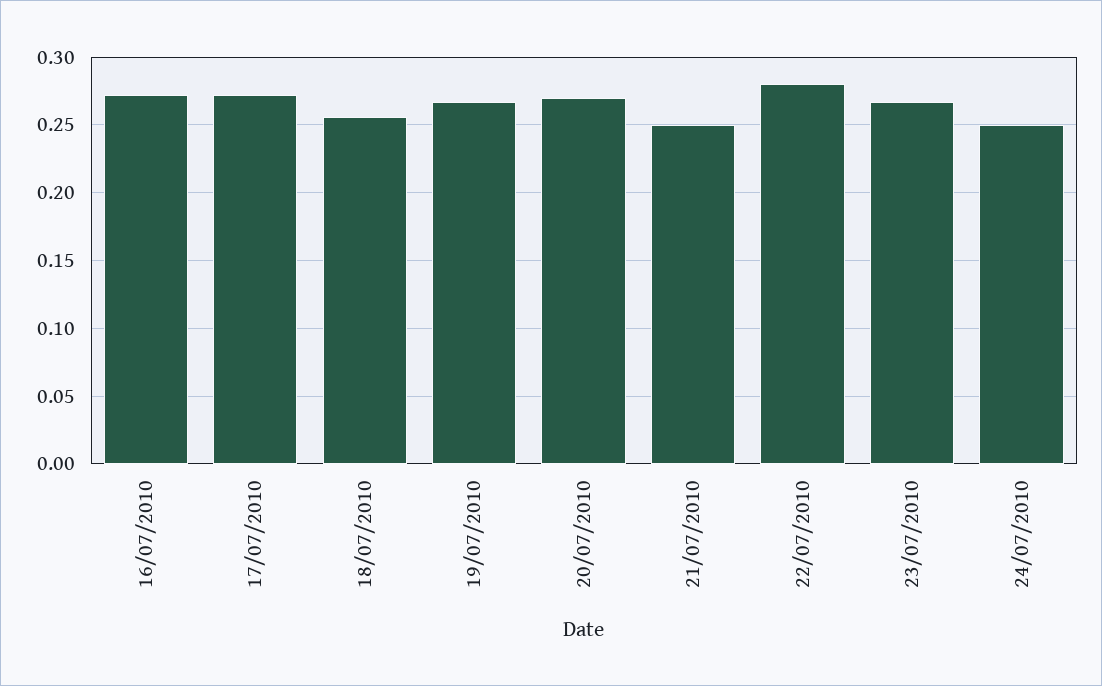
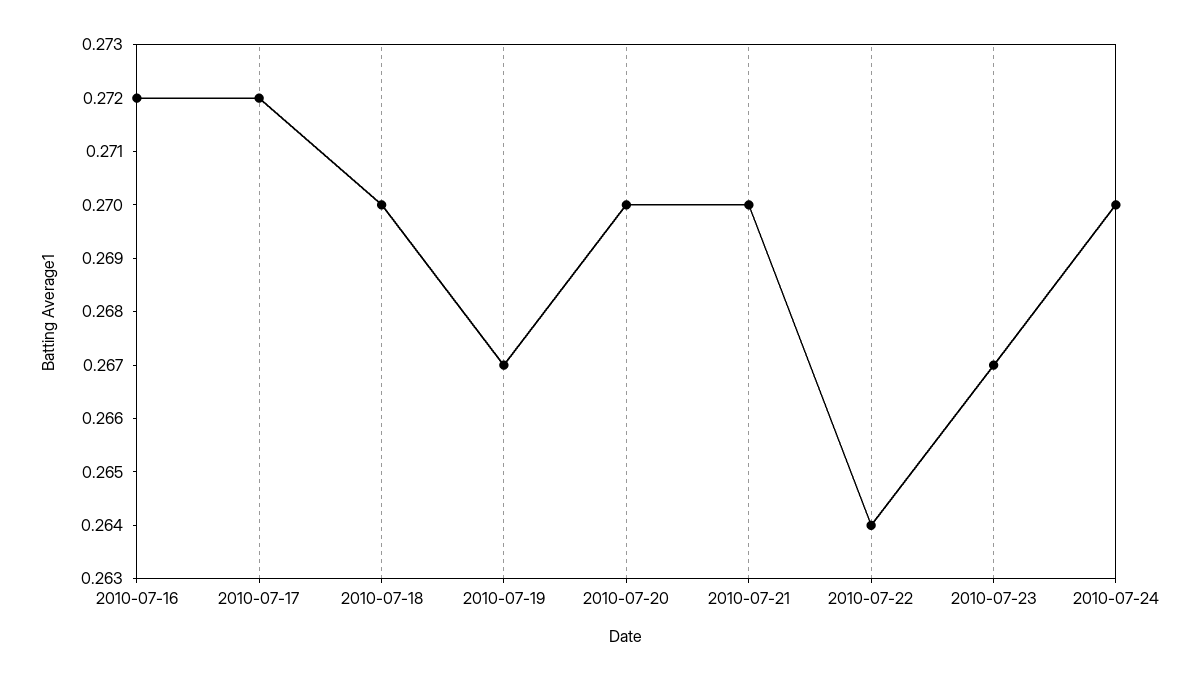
  {
    "16/07/2010": 0.272,
    "17/07/2010": 0.272,
-   "18/07/2010": 0.255,
+   "18/07/2010": 0.27,
    "19/07/2010": 0.267,
    "20/07/2010": 0.27,
-   "21/07/2010": 0.25,
+   "21/07/2010": 0.27,
-   "22/07/2010": 0.28,
+   "22/07/2010": 0.264,
    "23/07/2010": 0.267,
-   "24/07/2010": 0.25
+   "24/07/2010": 0.27
  }

